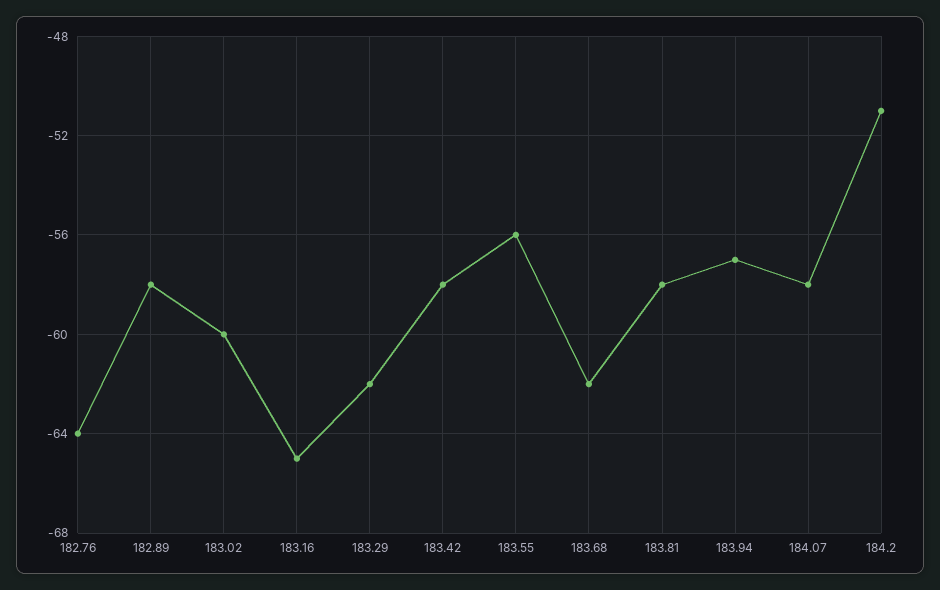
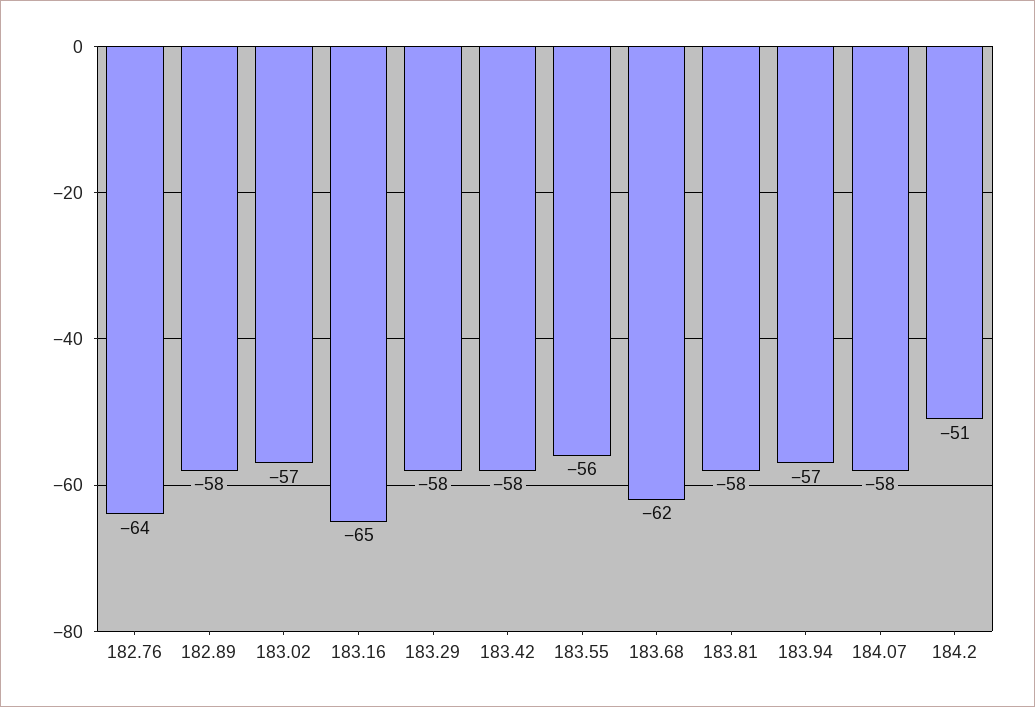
  {
    "182.76": -64,
    "182.89": -58,
-   "183.02": -60,
+   "183.02": -57,
    "183.16": -65,
-   "183.29": -62,
+   "183.29": -58,
    "183.42": -58,
    "183.55": -56,
    "183.68": -62,
    "183.81": -58,
    "183.94": -57,
    "184.07": -58,
    "184.2": -51
  }

